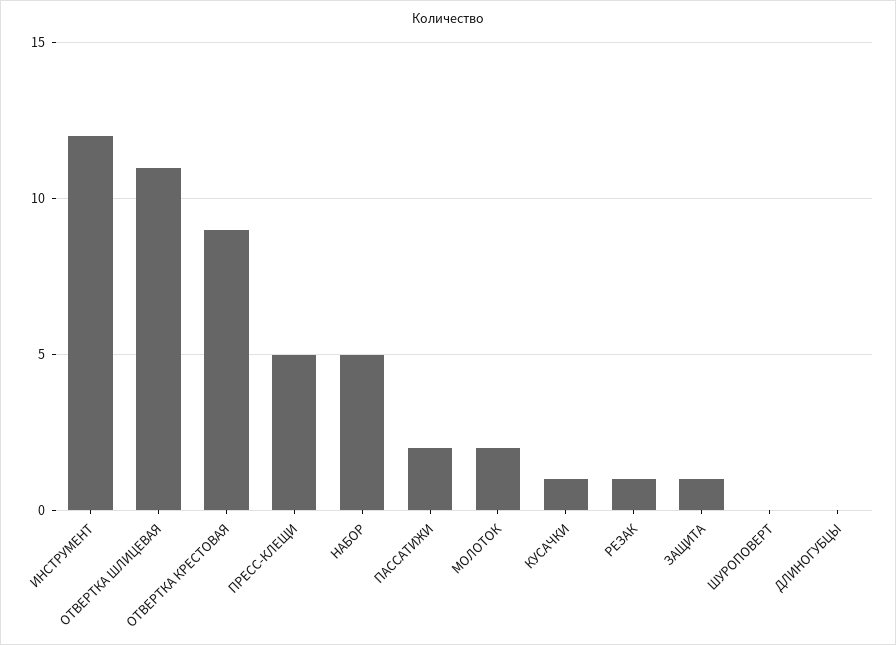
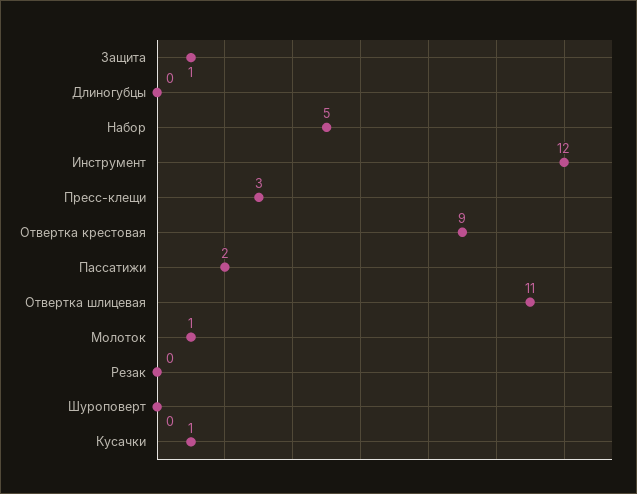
  {
    "ИНСТРУМЕНТ": 12,
    "ОТВЕРТКА ШЛИЦЕВАЯ": 11,
    "ОТВЕРТКА КРЕСТОВАЯ": 9,
-   "ПРЕСС-КЛЕЩИ": 5,
+   "ПРЕСС-КЛЕЩИ": 3,
    "НАБОР": 5,
    "ПАССАТИЖИ": 2,
-   "МОЛОТОК": 2,
+   "МОЛОТОК": 1,
    "КУСАЧКИ": 1,
-   "РЕЗАК": 1,
+   "РЕЗАК": 0,
    "ЗАЩИТА": 1,
    "ШУРОПОВЕРТ": 0,
    "ДЛИНОГУБЦЫ": 0
  }

